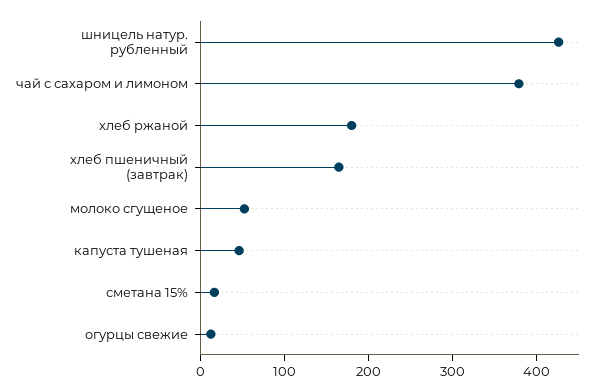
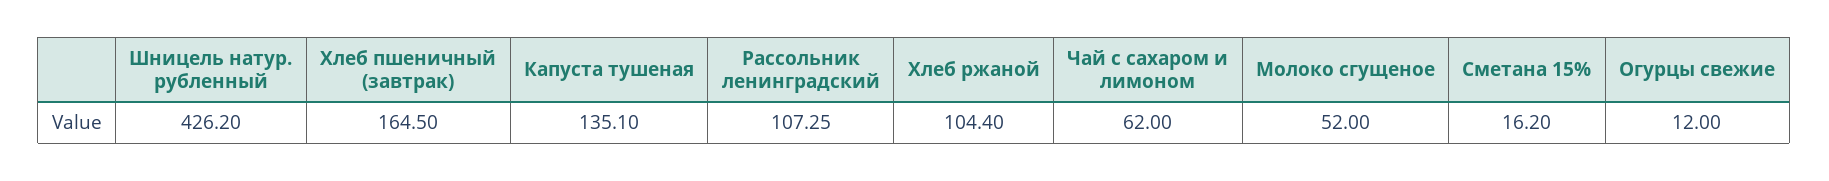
  {
    "шницель натур. рубленный": 426.2,
-   "чай с сахаром и лимоном": 380,
+   "чай с сахаром и лимоном": 62,
-   "хлеб ржаной": 180,
+   "хлеб ржаной": 104.4,
    "хлеб пшеничный (завтрак)": 164.5,
    "молоко сгущеное": 52,
-   "капуста тушеная": 40,
+   "капуста тушеная": 135.1,
    "сметана 15%": 16.2,
-   "огурцы свежие": 12
+   "огурцы свежие": 12,
+   "Рассольник ленинградский": 107.25
  }

